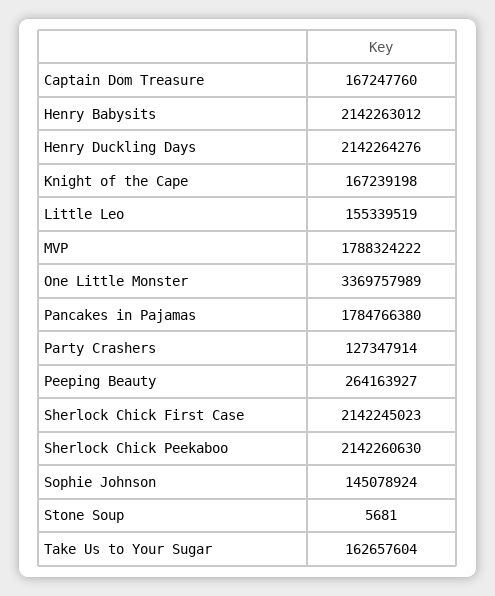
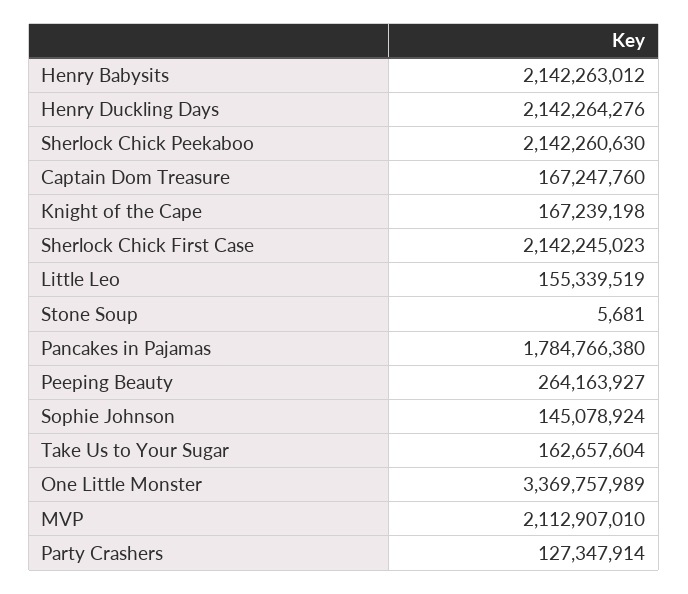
  {
    "Captain Dom Treasure": 167247760,
    "Henry Babysits": 2142263012,
    "Henry Duckling Days": 2142264276,
    "Knight of the Cape": 167239198,
    "Little Leo": 155339519,
-   "MVP": 1788324222,
+   "MVP": 2112907010,
    "One Little Monster": 3369757989,
    "Pancakes in Pajamas": 1784766380,
    "Party Crashers": 127347914,
    "Peeping Beauty": 264163927,
    "Sherlock Chick First Case": 2142245023,
    "Sherlock Chick Peekaboo": 2142260630,
    "Sophie Johnson": 145078924,
    "Stone Soup": 5681,
    "Take Us to Your Sugar": 162657604
  }

